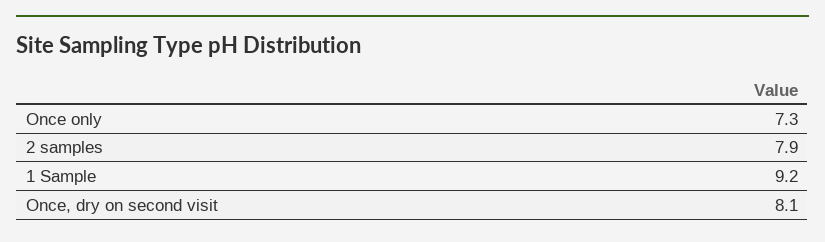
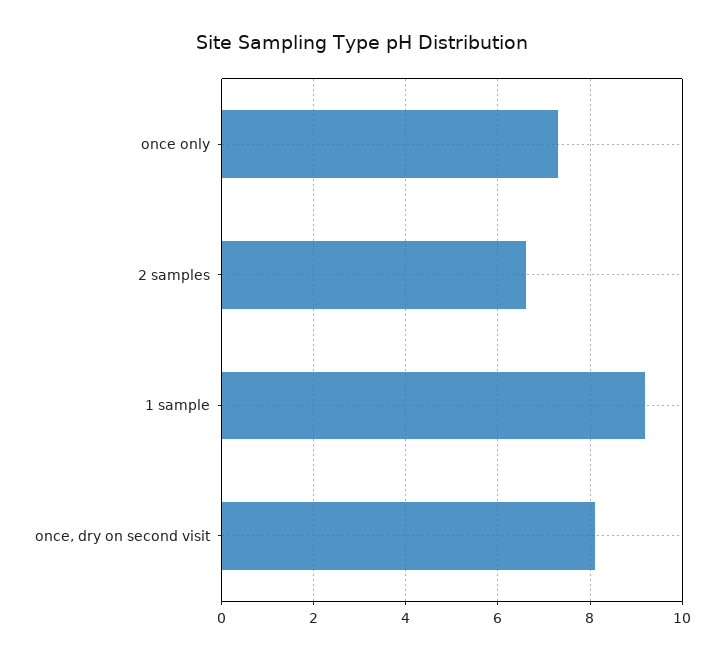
  {
    "Once only": 7.3,
-   "2 samples": 7.9,
+   "2 samples": 6.5,
    "1 Sample": 9.2,
    "Once, dry on second visit": 8.1
  }

